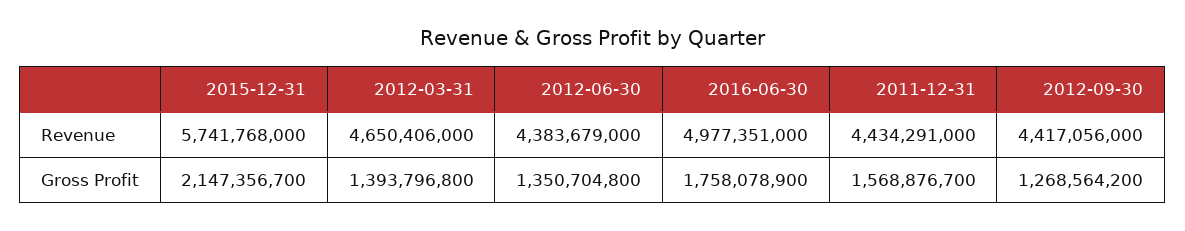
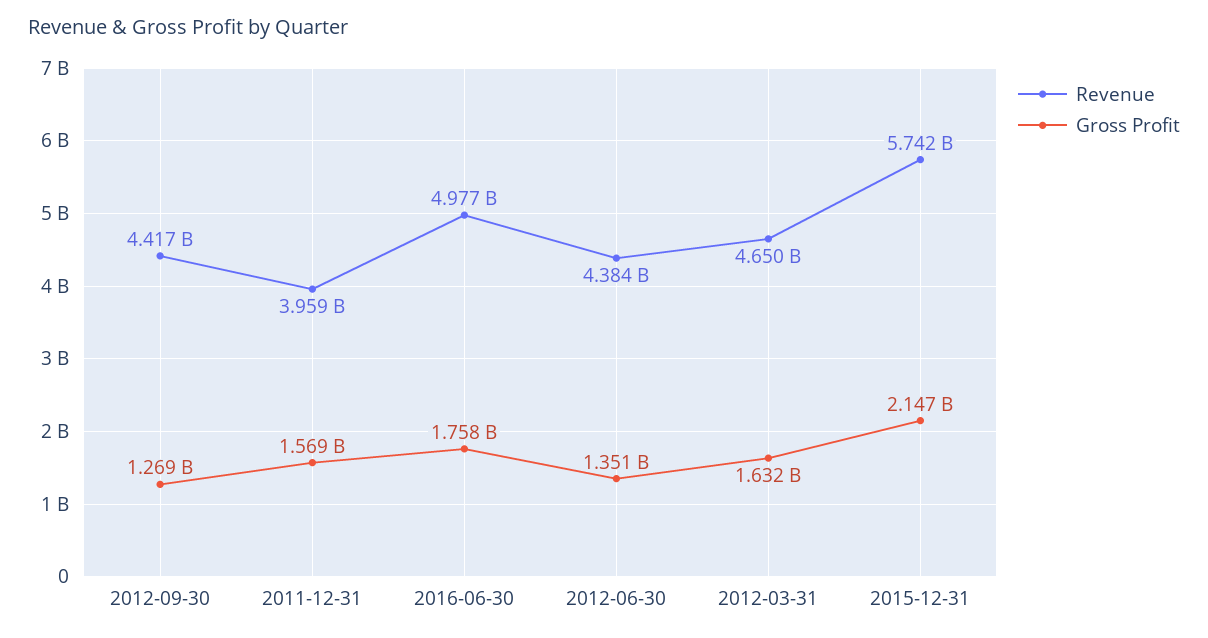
  {
    "Revenue": {
      "2015-12-31": 5741768000,
      "2012-03-31": 4650406000,
      "2012-06-30": 4383679000,
      "2016-06-30": 4977351000,
-     "2011-12-31": 4434291000,
+     "2011-12-31": 3959000000,
      "2012-09-30": 4417056000
    },
    "Gross Profit": {
      "2015-12-31": 2147356700,
-     "2012-03-31": 1393796800,
+     "2012-03-31": 1632000000,
      "2012-06-30": 1350704800,
      "2016-06-30": 1758078900,
      "2011-12-31": 1568876700,
      "2012-09-30": 1268564200
    }
  }

